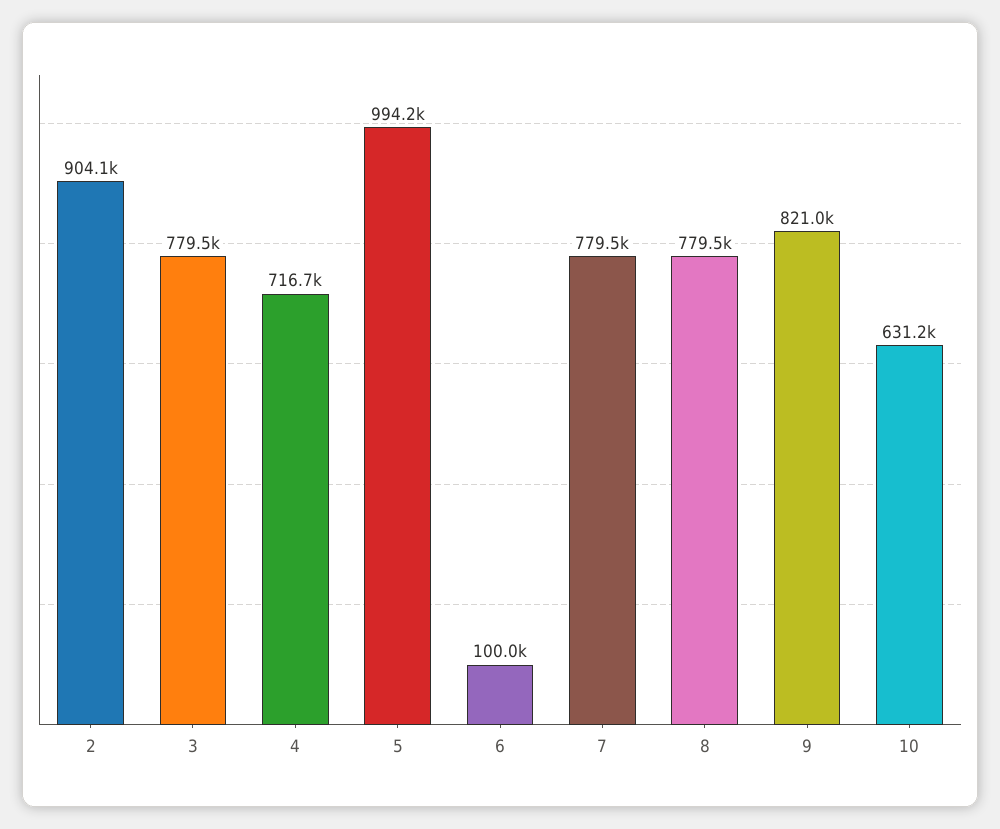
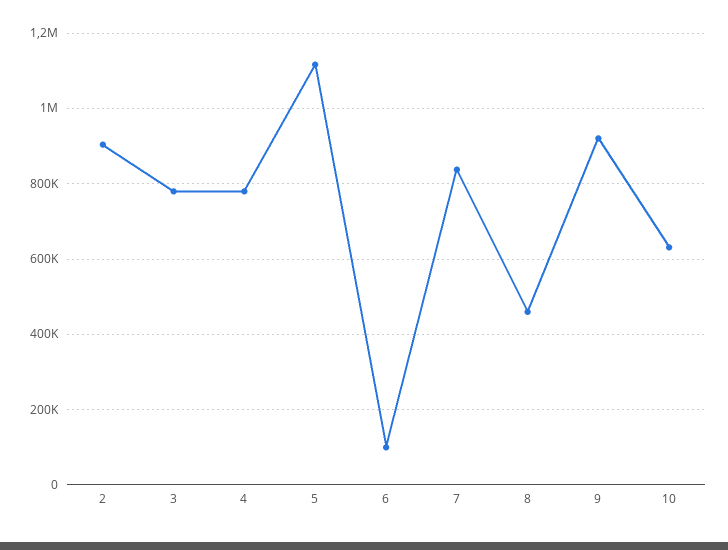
  {
    "2": 904100,
    "3": 779500,
-   "4": 716700,
+   "4": 780000,
-   "5": 994200,
+   "5": 1120000,
    "6": 100000,
-   "7": 779500,
+   "7": 840000,
-   "8": 779500,
+   "8": 460000,
-   "9": 821000,
+   "9": 920000,
    "10": 631200
  }

